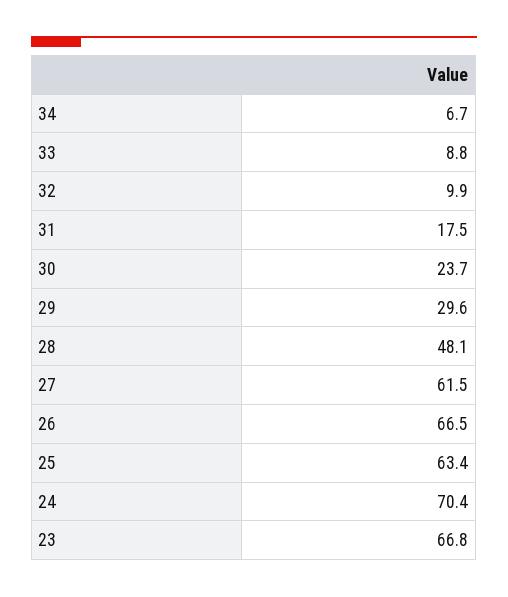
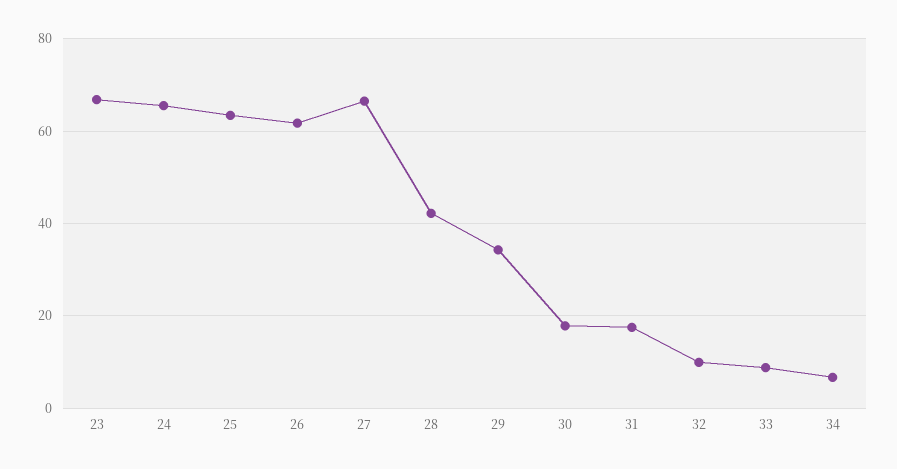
  {
    "34": 6.7,
    "33": 8.8,
    "32": 9.9,
    "31": 17.5,
-   "30": 23.7,
+   "30": 18,
-   "29": 29.6,
+   "29": 34,
-   "28": 48.1,
+   "28": 42,
-   "27": 61.5,
+   "27": 66,
-   "26": 66.5,
+   "26": 62,
    "25": 63.4,
-   "24": 70.4,
+   "24": 66,
    "23": 66.8
  }

